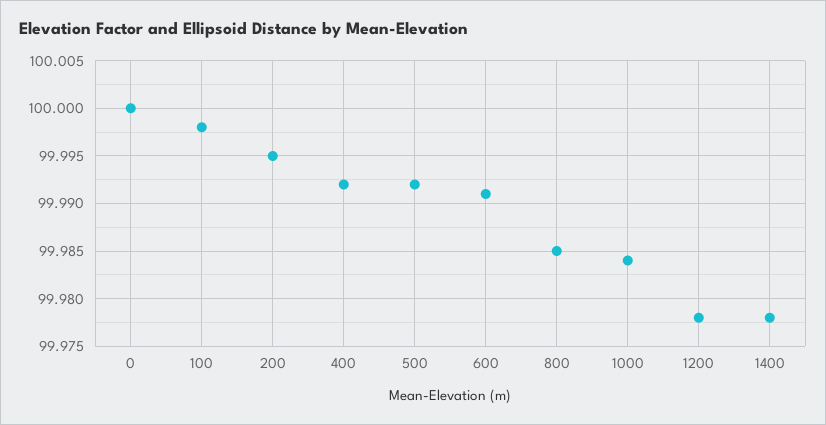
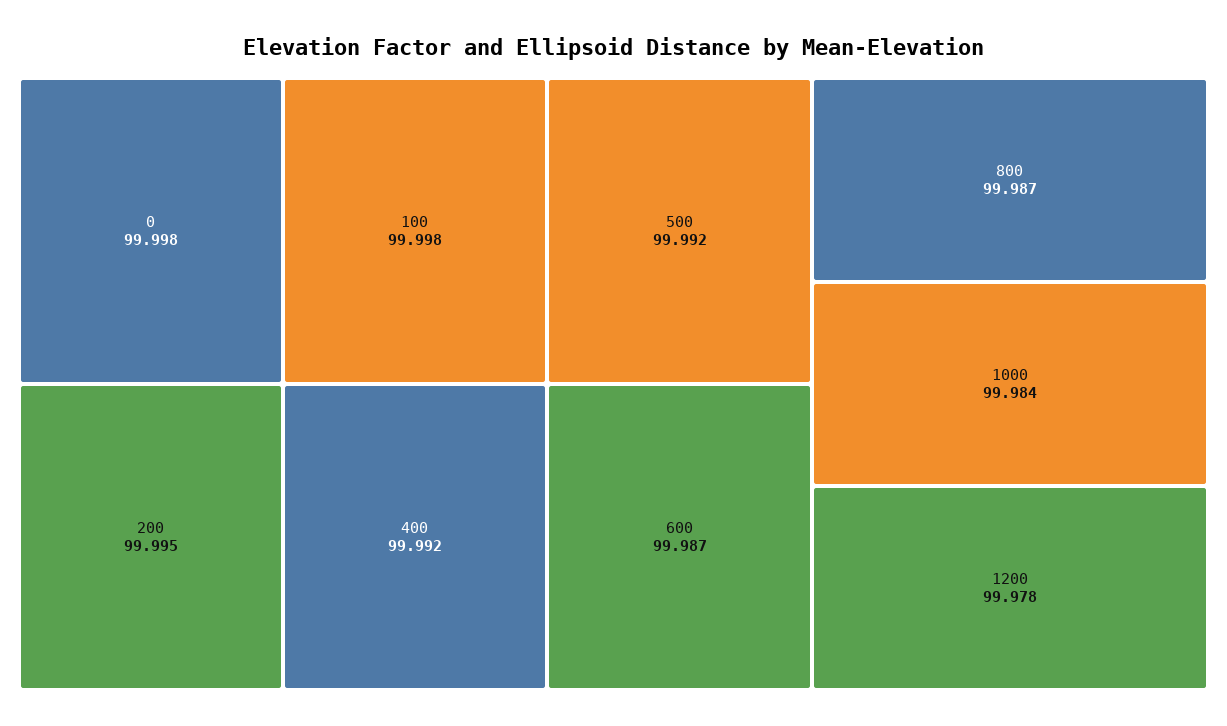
  {
-   "0": 100,
+   "0": 99.998,
    "100": 99.998,
    "200": 99.995,
    "400": 99.992,
    "500": 99.992,
-   "600": 99.991,
+   "600": 99.987,
-   "800": 99.985,
+   "800": 99.987,
    "1000": 99.984,
-   "1200": 99.978,
+   "1200": 99.978
-   "1400": 99.978
  }

